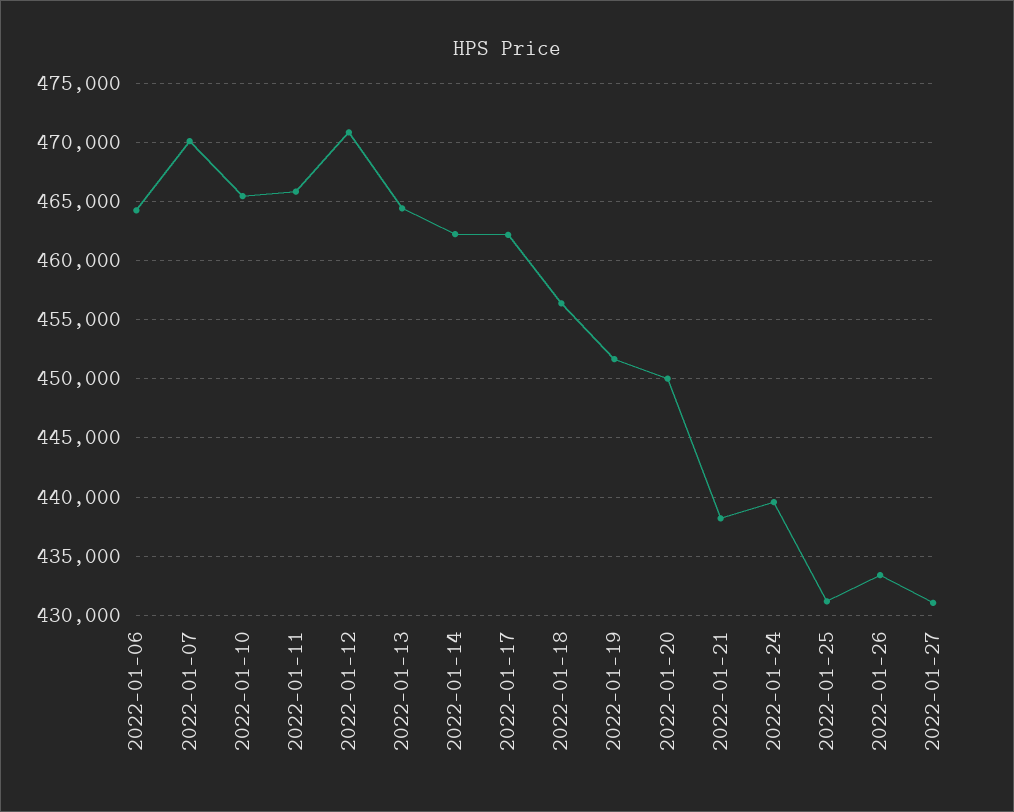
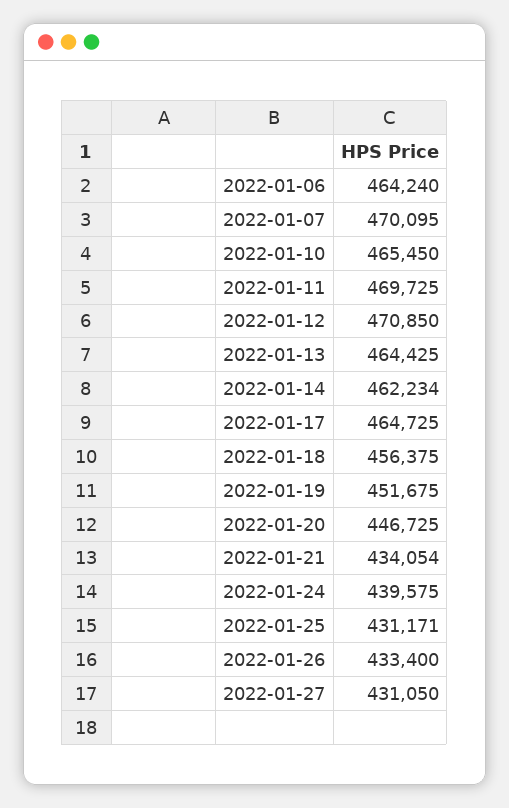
  {
    "2022-01-06": 464240,
    "2022-01-07": 470095,
    "2022-01-10": 465450,
-   "2022-01-11": 466000,
+   "2022-01-11": 469725,
    "2022-01-12": 470850,
    "2022-01-13": 464425,
    "2022-01-14": 462234,
-   "2022-01-17": 462000,
+   "2022-01-17": 464725,
    "2022-01-18": 456375,
    "2022-01-19": 451675,
-   "2022-01-20": 450000,
+   "2022-01-20": 446725,
-   "2022-01-21": 438000,
+   "2022-01-21": 434054,
    "2022-01-24": 439575,
    "2022-01-25": 431171,
    "2022-01-26": 433400,
    "2022-01-27": 431050
  }

